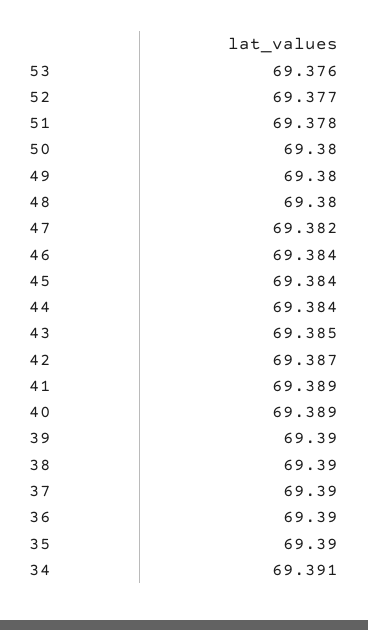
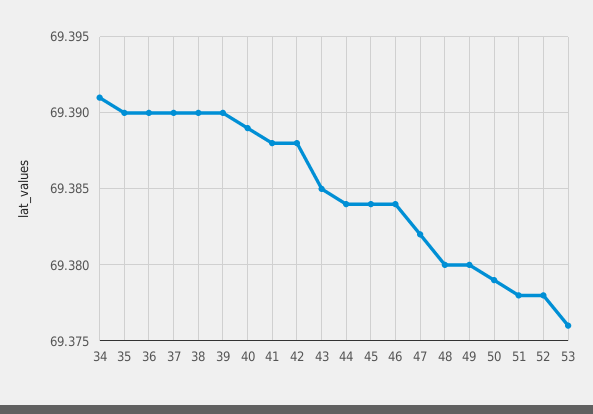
  {
    "53": 69.376,
-   "52": 69.377,
+   "52": 69.378,
    "51": 69.378,
-   "50": 69.38,
+   "50": 69.379,
    "49": 69.38,
    "48": 69.38,
    "47": 69.382,
    "46": 69.384,
    "45": 69.384,
    "44": 69.384,
    "43": 69.385,
-   "42": 69.387,
+   "42": 69.388,
-   "41": 69.389,
+   "41": 69.388,
    "40": 69.389,
    "39": 69.39,
    "38": 69.39,
    "37": 69.39,
    "36": 69.39,
    "35": 69.39,
    "34": 69.391
  }

